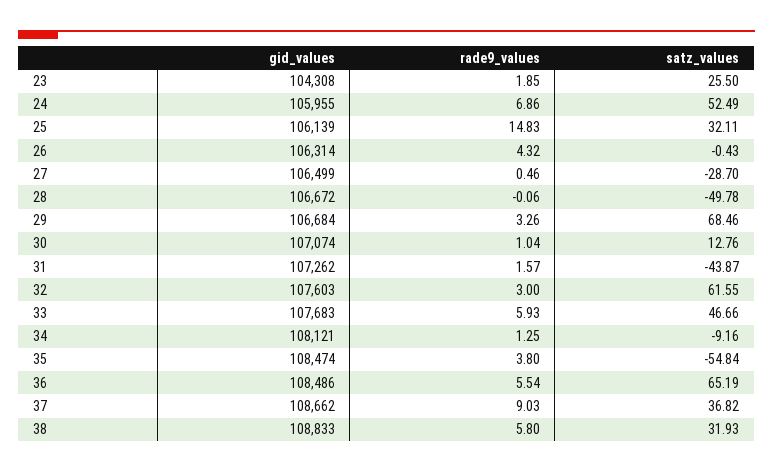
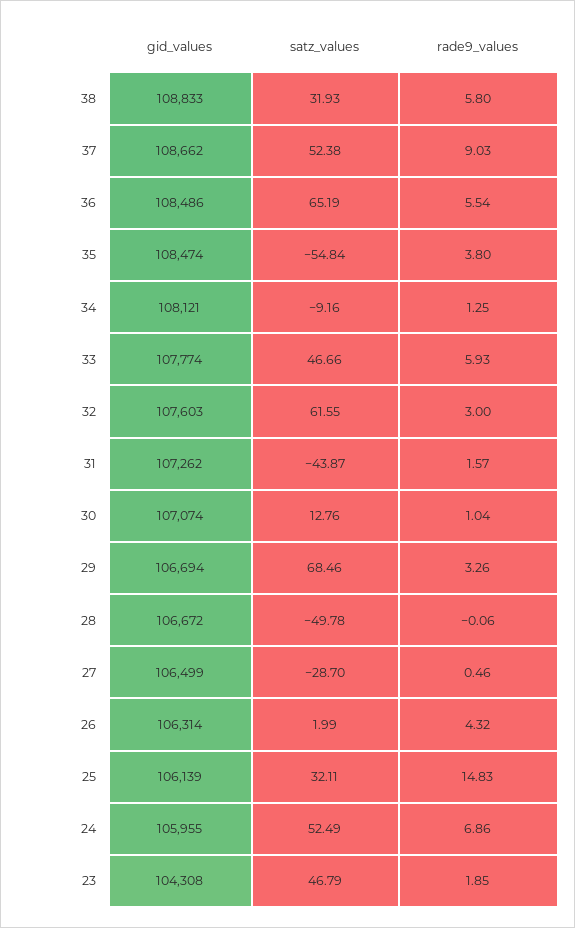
  {
    "gid_values": {
      "23": 104308,
      "24": 105955,
      "25": 106139,
      "26": 106314,
      "27": 106499,
      "28": 106672,
-     "29": 106684,
+     "29": 106694,
      "30": 107074,
      "31": 107262,
      "32": 107603,
-     "33": 107683,
+     "33": 107774,
      "34": 108121,
      "35": 108474,
      "36": 108486,
      "37": 108662,
      "38": 108833
    },
    "rade9_values": {
      "23": 1.85,
      "24": 6.86,
      "25": 14.83,
      "26": 4.32,
      "27": 0.46,
      "28": -0.06,
      "29": 3.26,
      "30": 1.04,
      "31": 1.57,
      "32": 3,
      "33": 5.93,
      "34": 1.25,
      "35": 3.8,
      "36": 5.54,
      "37": 9.03,
      "38": 5.8
    },
    "satz_values": {
-     "23": 25.5,
+     "23": 46.79,
      "24": 52.49,
      "25": 32.11,
-     "26": -0.43,
+     "26": 1.99,
      "27": -28.7,
      "28": -49.78,
      "29": 68.46,
      "30": 12.76,
      "31": -43.87,
      "32": 61.55,
      "33": 46.66,
      "34": -9.16,
      "35": -54.84,
      "36": 65.19,
-     "37": 36.82,
+     "37": 52.38,
      "38": 31.93
    }
  }

